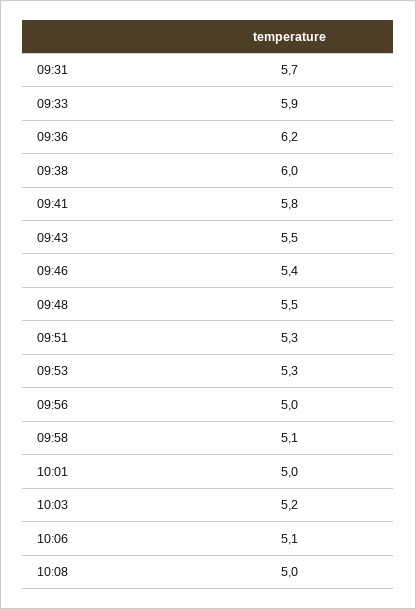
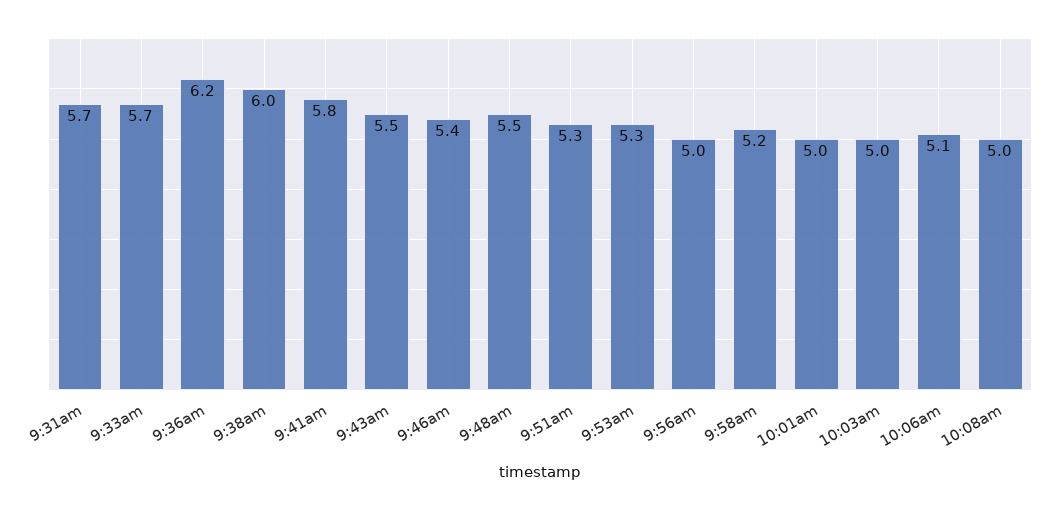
  {
    "09:31": 5.7,
-   "09:33": 5.9,
+   "09:33": 5.7,
    "09:36": 6.2,
    "09:38": 6,
    "09:41": 5.8,
    "09:43": 5.5,
    "09:46": 5.4,
    "09:48": 5.5,
    "09:51": 5.3,
    "09:53": 5.3,
    "09:56": 5,
-   "09:58": 5.1,
+   "09:58": 5.2,
    "10:01": 5,
-   "10:03": 5.2,
+   "10:03": 5,
    "10:06": 5.1,
    "10:08": 5
  }

